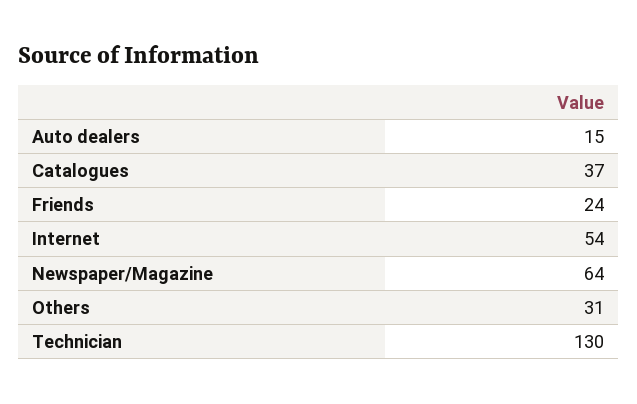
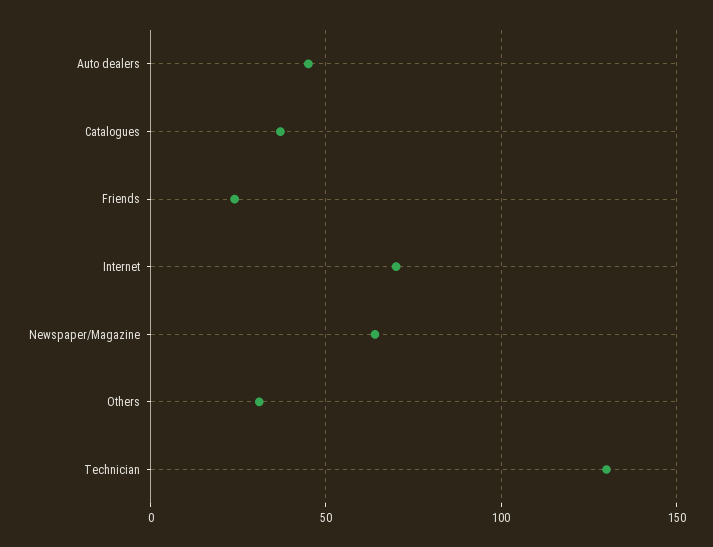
  {
-   "Auto dealers": 15,
+   "Auto dealers": 45,
    "Catalogues": 37,
    "Friends": 24,
-   "Internet": 54,
+   "Internet": 70,
    "Newspaper/Magazine": 64,
    "Others": 31,
    "Technician": 130
  }

